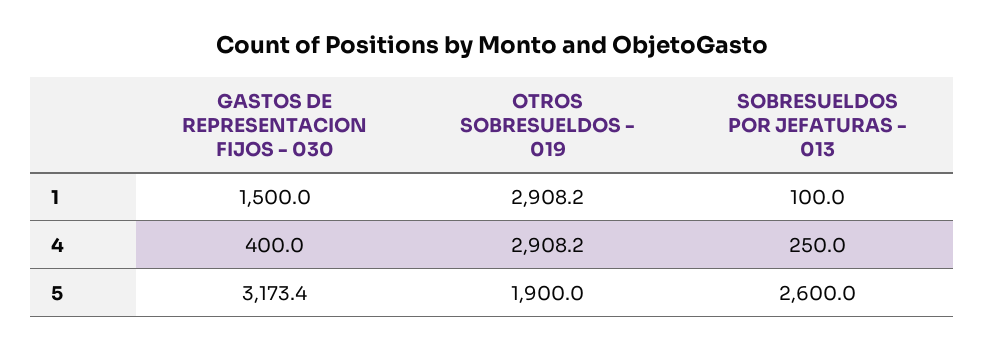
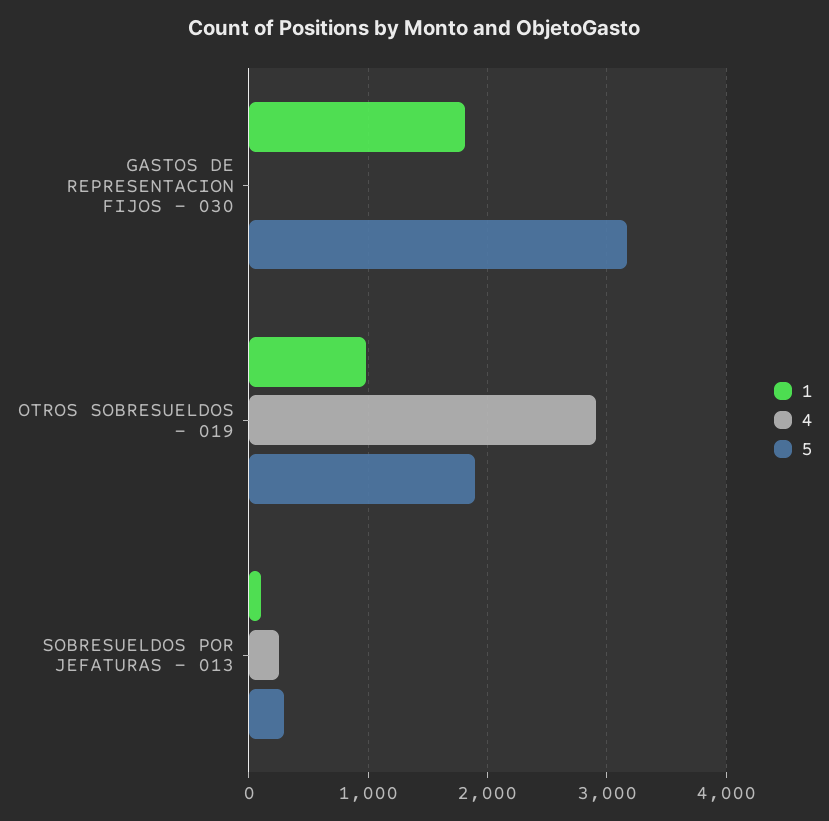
  {
    "1": {
-     "GASTOS DE REPRESENTACION FIJOS - 030": 1500,
+     "GASTOS DE REPRESENTACION FIJOS - 030": 1800,
-     "OTROS SOBRESUELDOS - 019": 2908.2,
+     "OTROS SOBRESUELDOS - 019": 1000,
      "SOBRESUELDOS POR JEFATURAS - 013": 100
    },
    "4": {
-     "GASTOS DE REPRESENTACION FIJOS - 030": 400,
+     "GASTOS DE REPRESENTACION FIJOS - 030": 0,
      "OTROS SOBRESUELDOS - 019": 2908.2,
      "SOBRESUELDOS POR JEFATURAS - 013": 250
    },
    "5": {
      "GASTOS DE REPRESENTACION FIJOS - 030": 3173.4,
      "OTROS SOBRESUELDOS - 019": 1900,
-     "SOBRESUELDOS POR JEFATURAS - 013": 2600
+     "SOBRESUELDOS POR JEFATURAS - 013": 300
    }
  }

